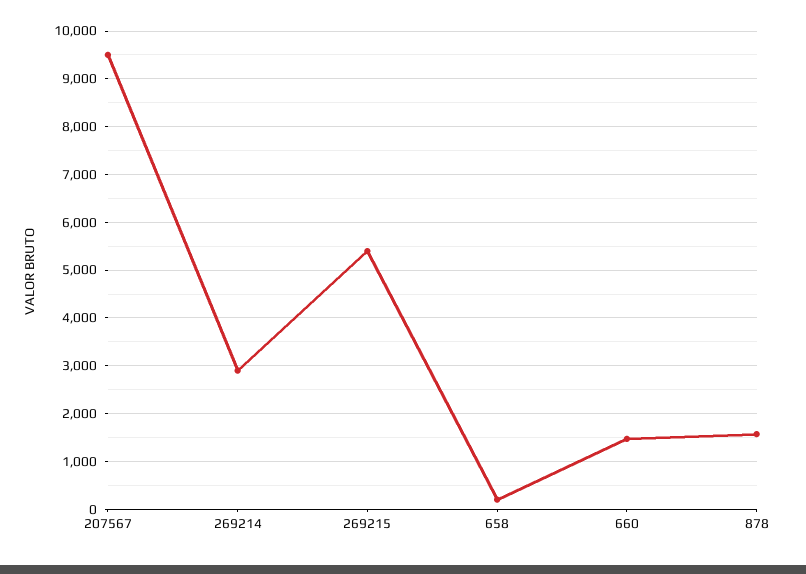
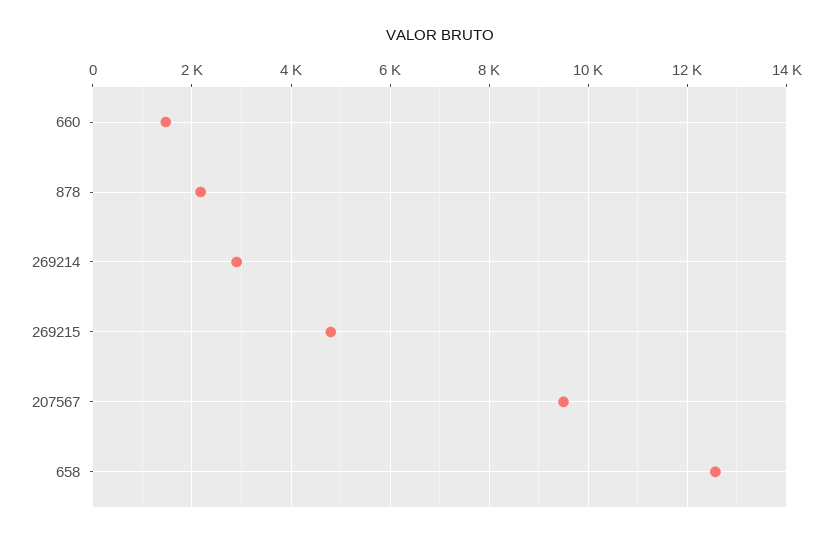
  {
    "207567": 9600,
    "269214": 3000,
-   "269215": 5400,
+   "269215": 4800,
-   "658": 200,
+   "658": 12600,
    "660": 1400,
-   "878": 1600
+   "878": 2200
  }

